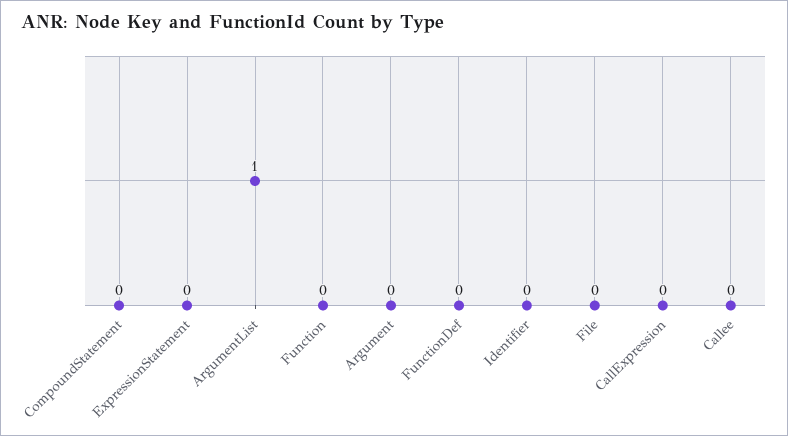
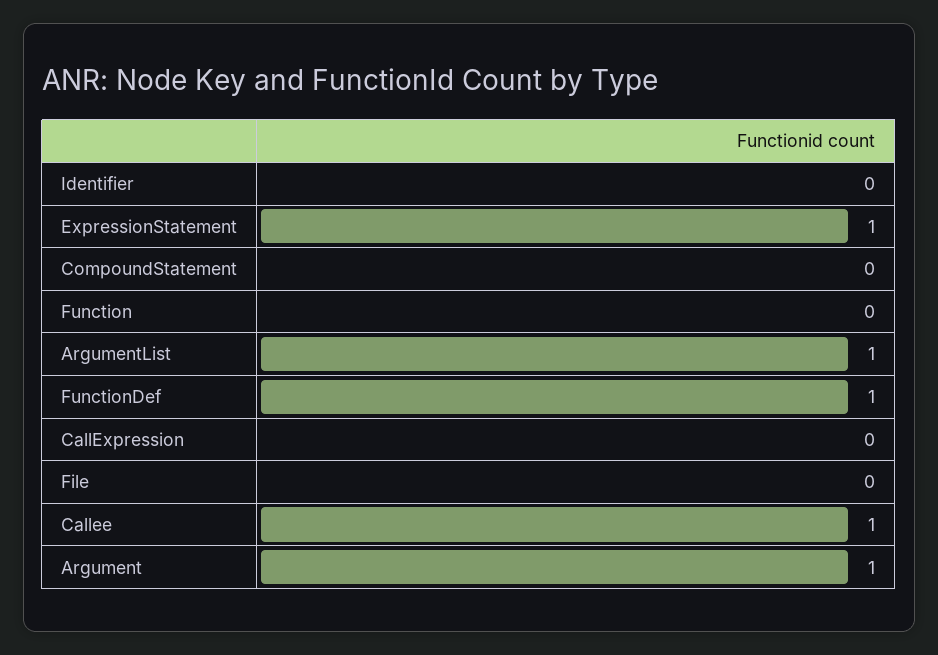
  {
    "CompoundStatement": 0,
-   "ExpressionStatement": 0,
+   "ExpressionStatement": 1,
    "ArgumentList": 1,
    "Function": 0,
-   "Argument": 0,
+   "Argument": 1,
-   "FunctionDef": 0,
+   "FunctionDef": 1,
    "Identifier": 0,
    "File": 0,
    "CallExpression": 0,
-   "Callee": 0
+   "Callee": 1
  }

